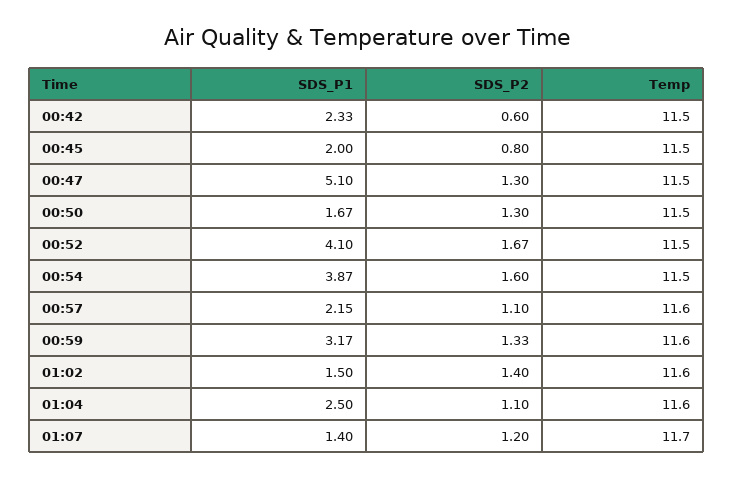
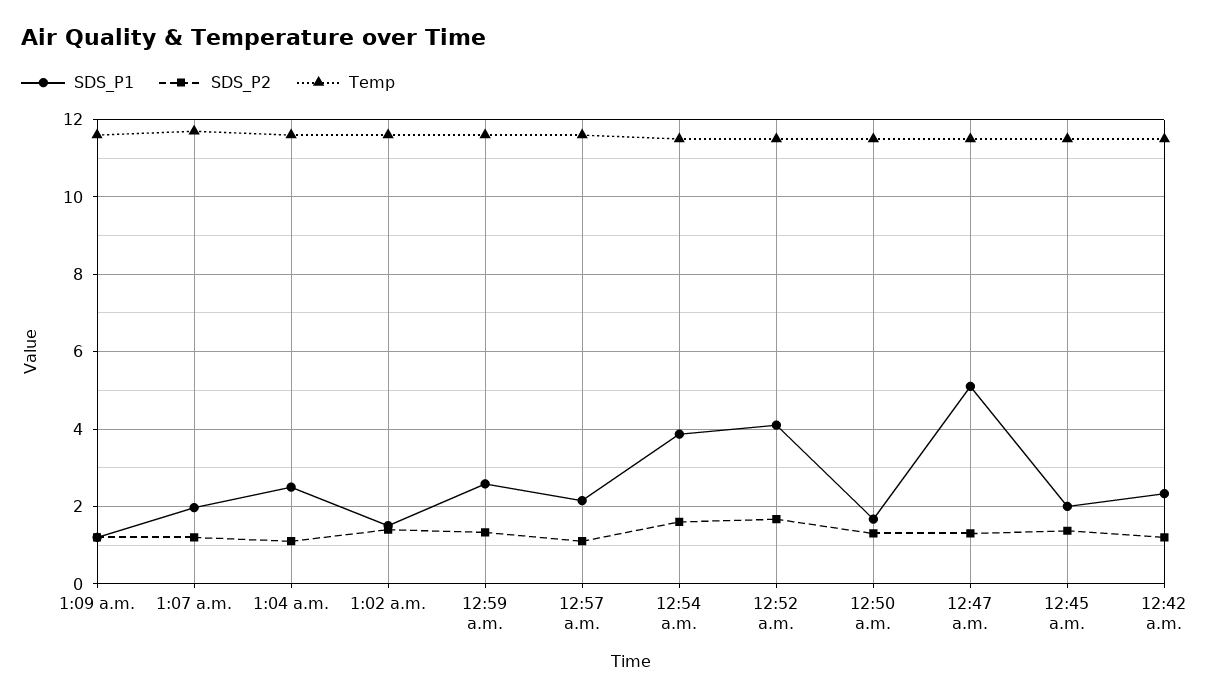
  {
    "SDS_P1": {
      "00:42": 2.33,
      "00:45": 2,
      "00:47": 5.1,
      "00:50": 1.67,
      "00:52": 4.1,
      "00:54": 3.87,
      "00:57": 2.15,
-     "00:59": 3.17,
+     "00:59": 2.6,
      "01:02": 1.5,
      "01:04": 2.5,
-     "01:07": 1.4
+     "01:07": 2,
+     "1:09 a.m.": 1.2
    },
    "SDS_P2": {
-     "00:42": 0.6,
+     "00:42": 1.2,
-     "00:45": 0.8,
+     "00:45": 1.4,
      "00:47": 1.3,
      "00:50": 1.3,
      "00:52": 1.67,
      "00:54": 1.6,
      "00:57": 1.1,
      "00:59": 1.33,
      "01:02": 1.4,
      "01:04": 1.1,
-     "01:07": 1.2
+     "01:07": 1.2,
+     "1:09 a.m.": 1.2
    },
    "Temp": {
      "00:42": 11.5,
      "00:45": 11.5,
      "00:47": 11.5,
      "00:50": 11.5,
      "00:52": 11.5,
      "00:54": 11.5,
      "00:57": 11.6,
      "00:59": 11.6,
      "01:02": 11.6,
      "01:04": 11.6,
-     "01:07": 11.7
+     "01:07": 11.7,
+     "1:09 a.m.": 11.6
    }
  }

